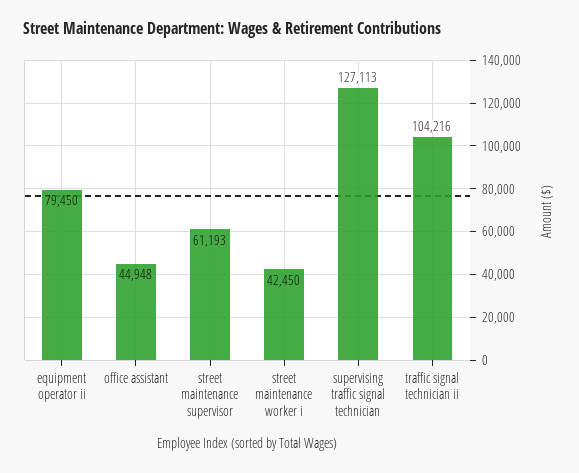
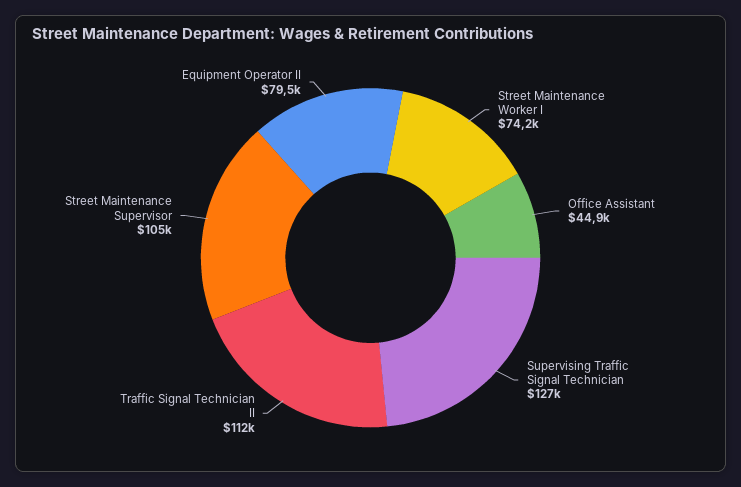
  {
    "equipment operator ii": 79450,
    "office assistant": 44948,
-   "street maintenance supervisor": 61193,
+   "street maintenance supervisor": 105000,
-   "street maintenance worker i": 42450,
+   "street maintenance worker i": 74200,
    "supervising traffic signal technician": 127113,
-   "traffic signal technician ii": 104216
+   "traffic signal technician ii": 112000
  }

